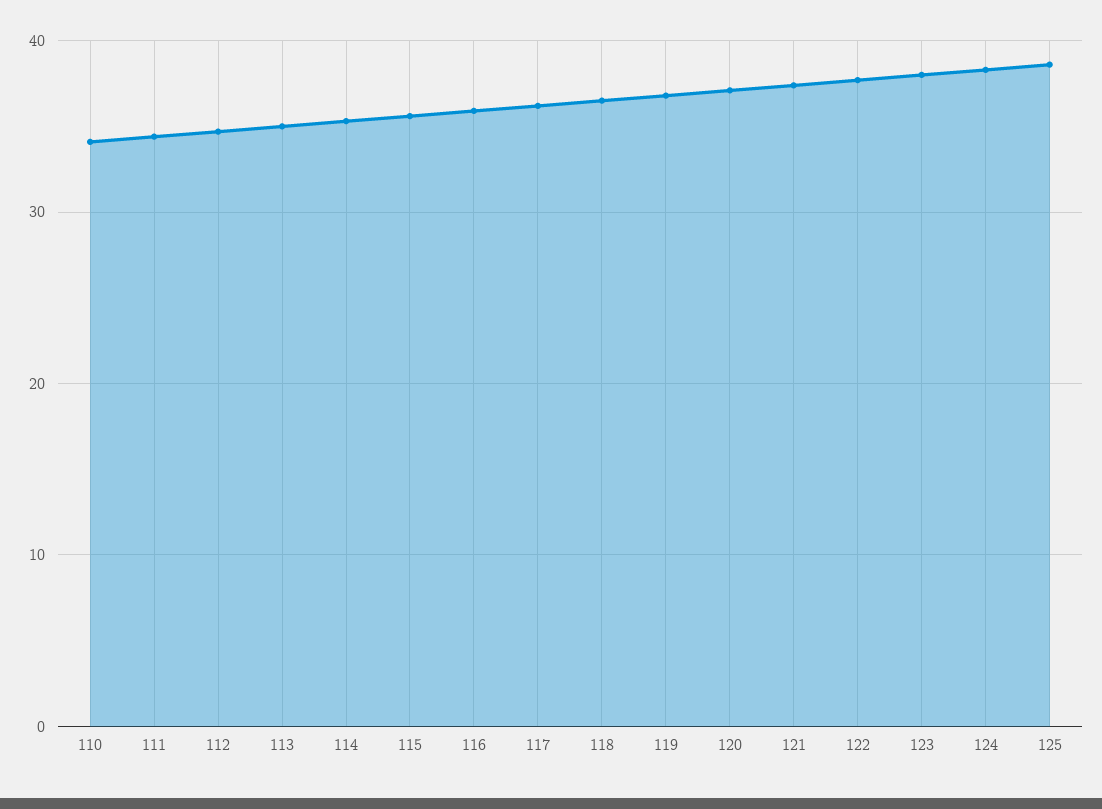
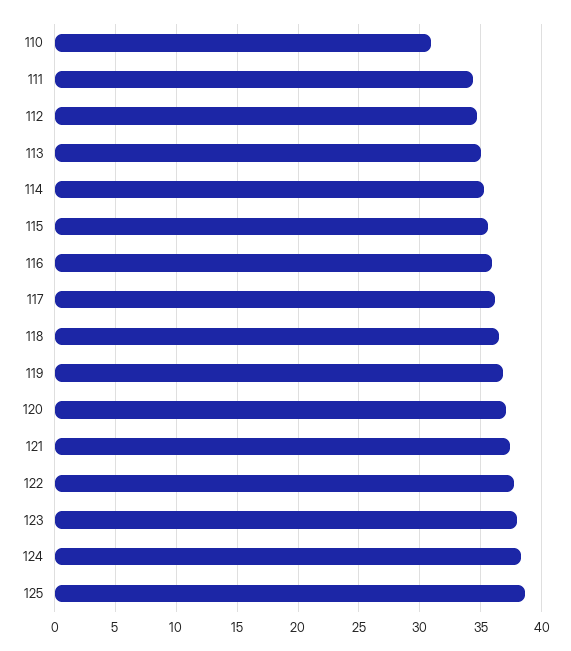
  {
-   "110": 34,
+   "110": 31,
    "111": 34.5,
    "112": 34.5,
    "113": 35,
    "114": 35.5,
    "115": 35.5,
    "116": 36,
    "117": 36,
    "118": 36.5,
    "119": 37,
    "120": 37,
    "121": 37.5,
    "122": 37.5,
    "123": 38,
    "124": 38.5,
    "125": 38.5
  }

